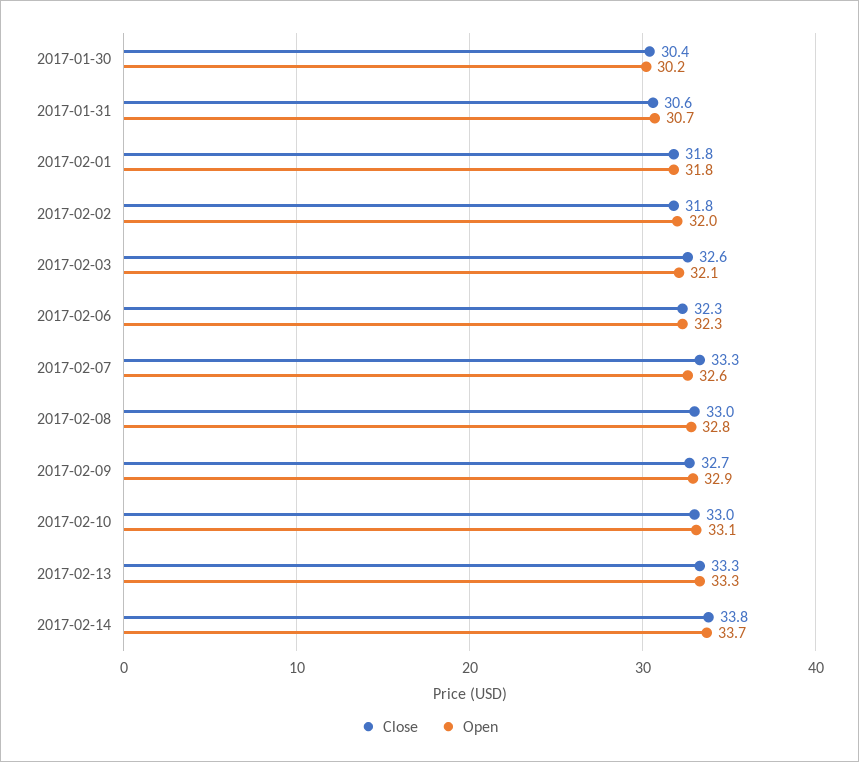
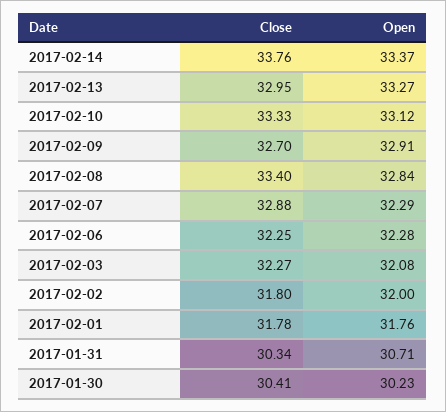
  {
    "Close": {
      "2017-01-30": 30.41,
-     "2017-01-31": 30.6,
+     "2017-01-31": 30.34,
      "2017-02-01": 31.78,
      "2017-02-02": 31.8,
-     "2017-02-03": 32.6,
+     "2017-02-03": 32.27,
      "2017-02-06": 32.25,
-     "2017-02-07": 33.3,
+     "2017-02-07": 32.88,
-     "2017-02-08": 33,
+     "2017-02-08": 33.4,
      "2017-02-09": 32.7,
-     "2017-02-10": 33,
+     "2017-02-10": 33.33,
-     "2017-02-13": 33.3,
+     "2017-02-13": 32.95,
      "2017-02-14": 33.76
    },
    "Open": {
      "2017-01-30": 30.23,
      "2017-01-31": 30.71,
      "2017-02-01": 31.76,
      "2017-02-02": 32,
      "2017-02-03": 32.08,
      "2017-02-06": 32.28,
-     "2017-02-07": 32.6,
+     "2017-02-07": 32.29,
      "2017-02-08": 32.84,
      "2017-02-09": 32.91,
      "2017-02-10": 33.12,
      "2017-02-13": 33.27,
-     "2017-02-14": 33.7
+     "2017-02-14": 33.37
    }
  }

